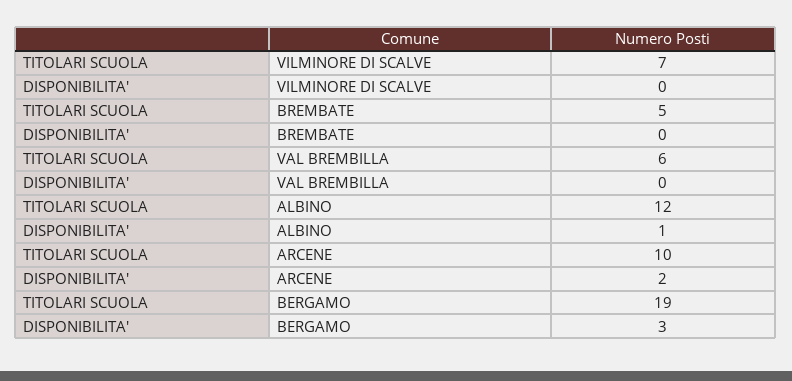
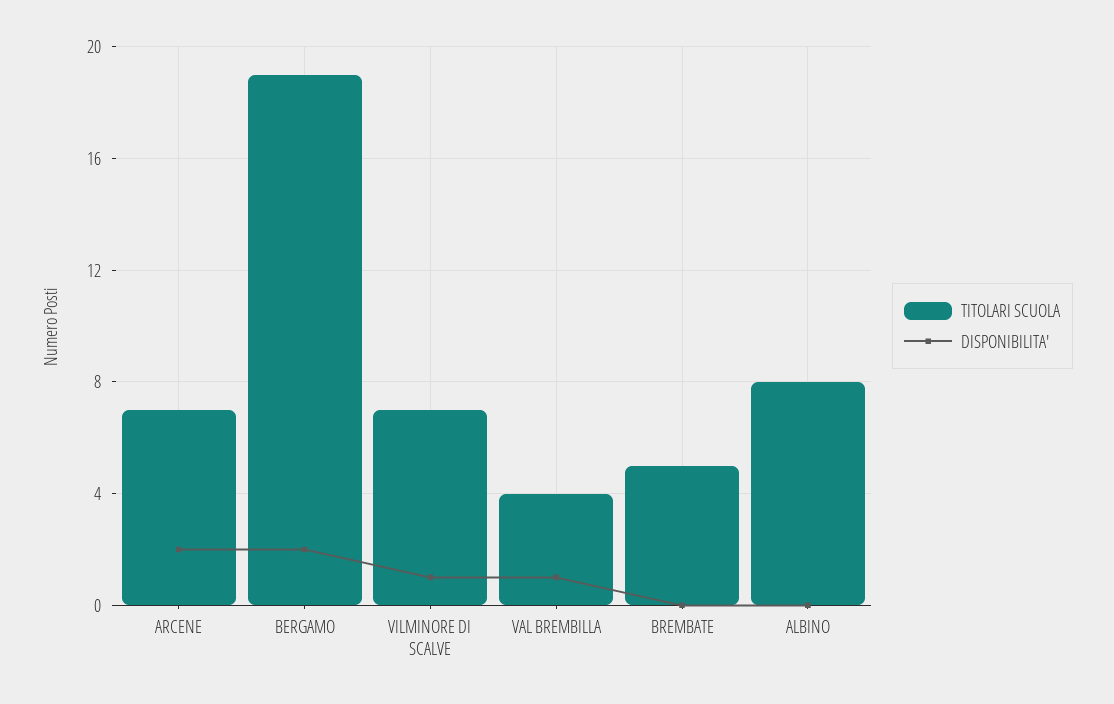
  {
    "TITOLARI SCUOLA": {
      "VILMINORE DI SCALVE": 7,
      "BREMBATE": 5,
-     "VAL BREMBILLA": 6,
+     "VAL BREMBILLA": 4,
-     "ALBINO": 12,
+     "ALBINO": 8,
-     "ARCENE": 10,
+     "ARCENE": 7,
      "BERGAMO": 19
    },
    "DISPONIBILITA'": {
-     "VILMINORE DI SCALVE": 0,
+     "VILMINORE DI SCALVE": 1,
      "BREMBATE": 0,
-     "VAL BREMBILLA": 0,
+     "VAL BREMBILLA": 1,
-     "ALBINO": 1,
+     "ALBINO": 0,
      "ARCENE": 2,
-     "BERGAMO": 3
+     "BERGAMO": 2
    }
  }

